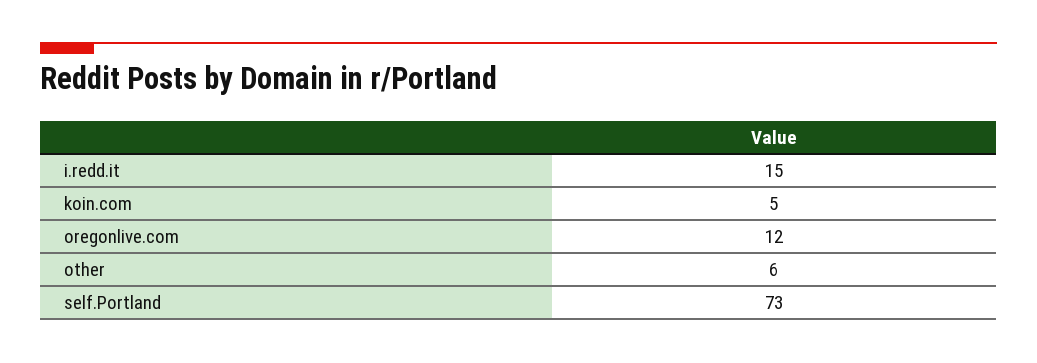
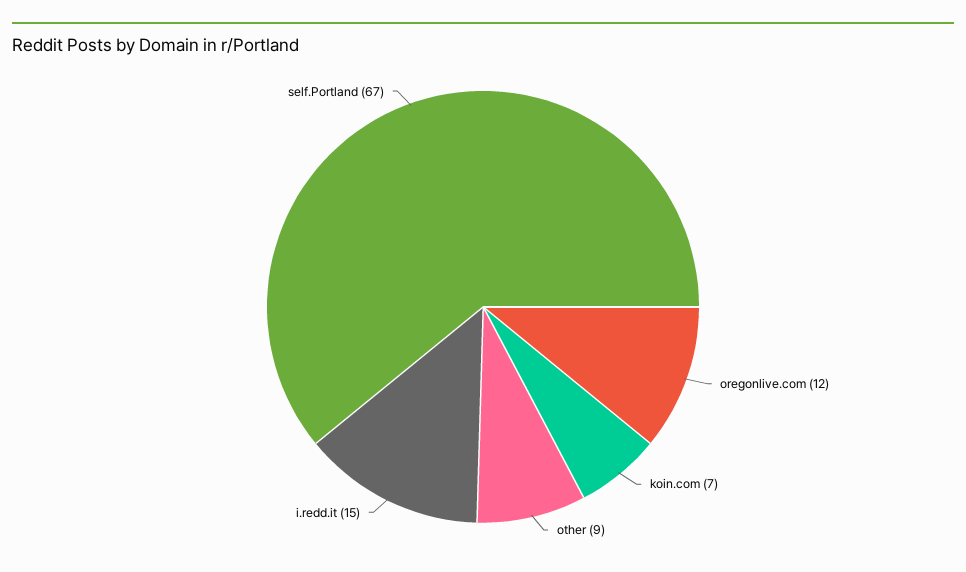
  {
    "i.redd.it": 15,
-   "koin.com": 5,
+   "koin.com": 7,
    "oregonlive.com": 12,
-   "other": 6,
+   "other": 9,
-   "self.Portland": 73
+   "self.Portland": 67
  }

